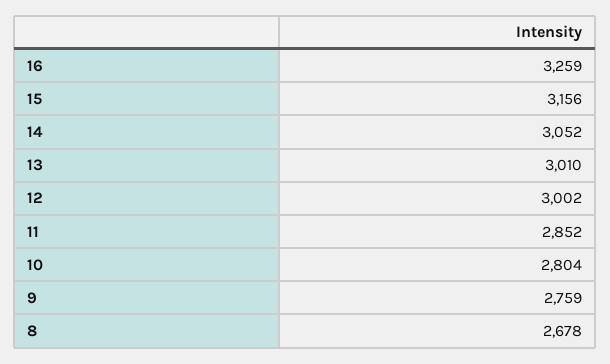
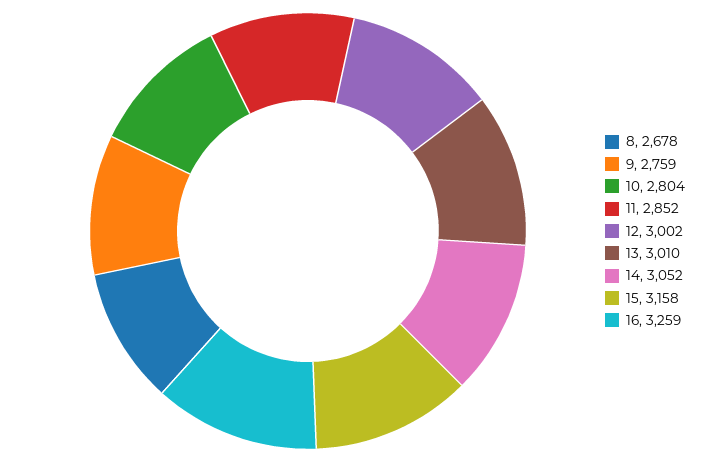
  {
    "16": 3259,
-   "15": 3156,
+   "15": 3158,
    "14": 3052,
    "13": 3010,
    "12": 3002,
    "11": 2852,
    "10": 2804,
    "9": 2759,
    "8": 2678
  }

